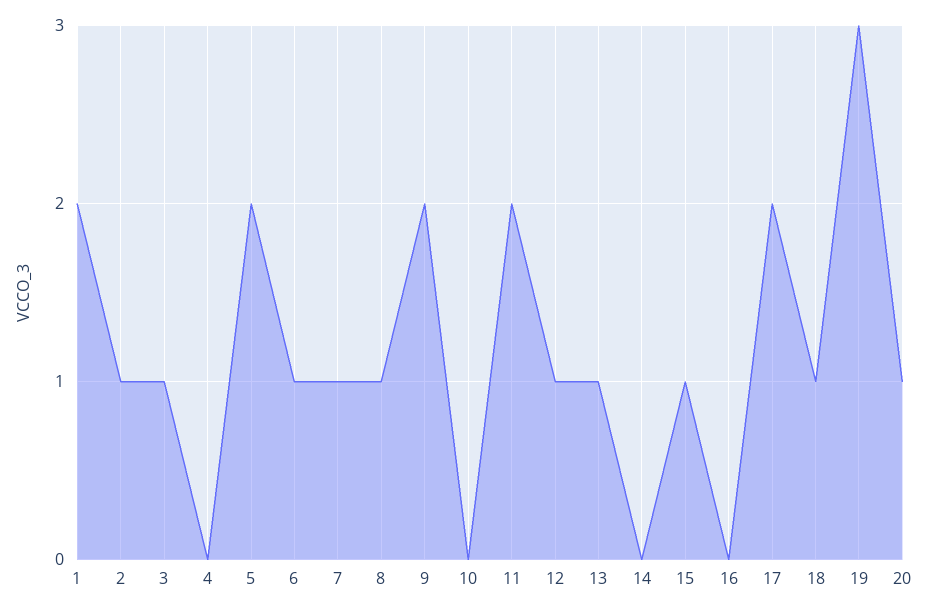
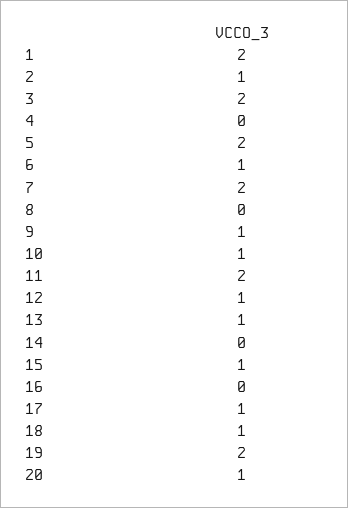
  {
    "1": 2,
    "2": 1,
-   "3": 1,
+   "3": 2,
    "4": 0,
    "5": 2,
    "6": 1,
-   "7": 1,
+   "7": 2,
-   "8": 1,
+   "8": 0,
-   "9": 2,
+   "9": 1,
-   "10": 0,
+   "10": 1,
    "11": 2,
    "12": 1,
    "13": 1,
    "14": 0,
    "15": 1,
    "16": 0,
-   "17": 2,
+   "17": 1,
    "18": 1,
-   "19": 3,
+   "19": 2,
    "20": 1
  }

